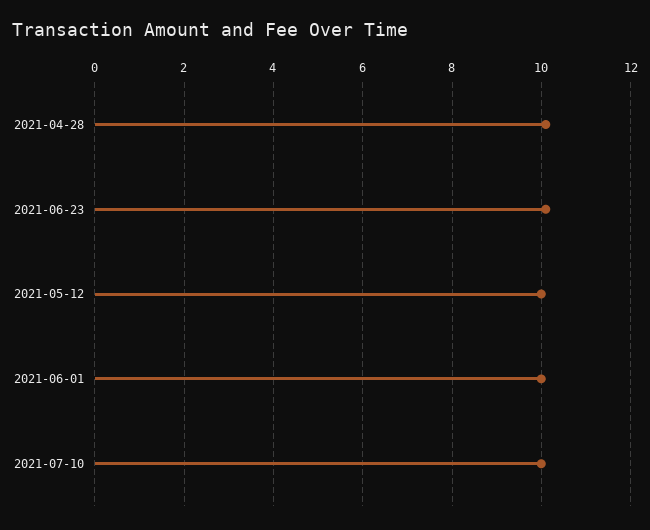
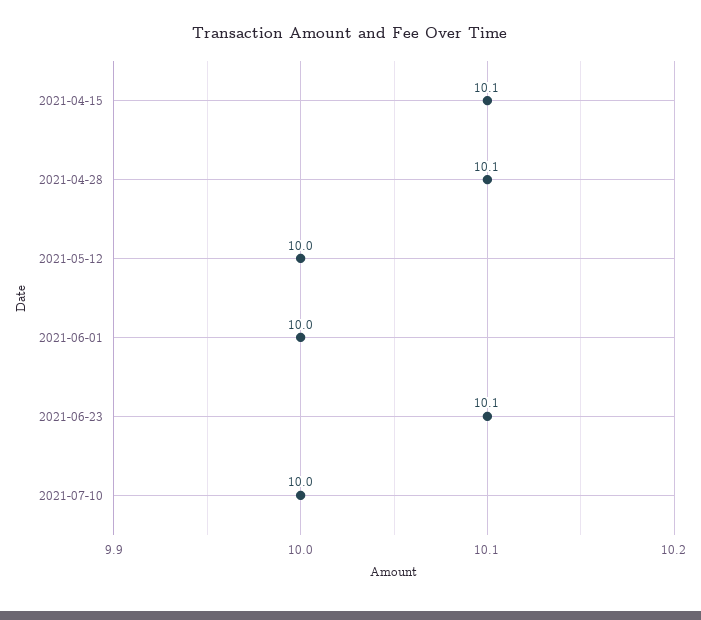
  {
    "2021-04-28": 10.1,
    "2021-06-23": 10.1,
    "2021-05-12": 10,
    "2021-06-01": 10,
-   "2021-07-10": 10
+   "2021-07-10": 10,
+   "2021-04-15": 10.1
  }

